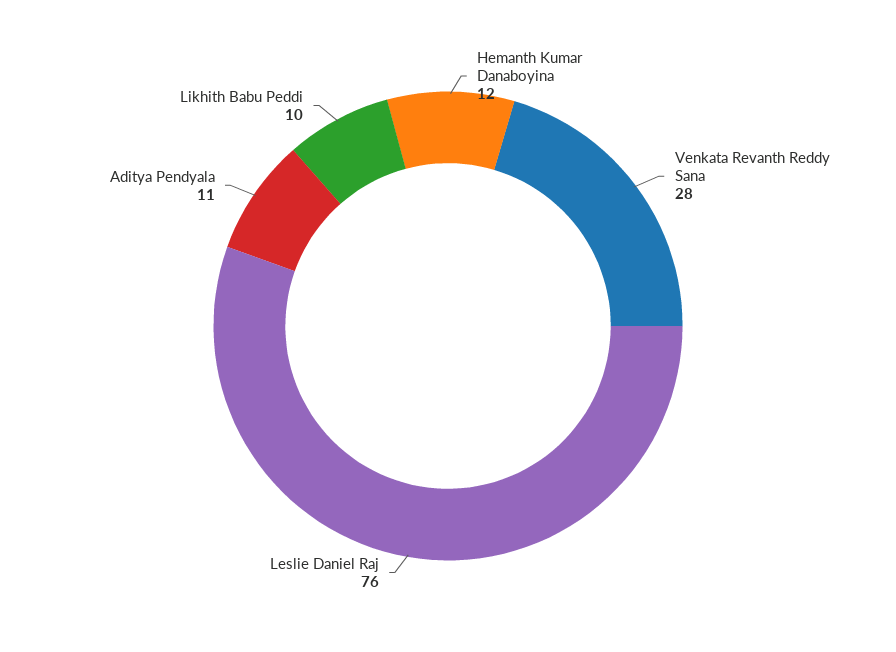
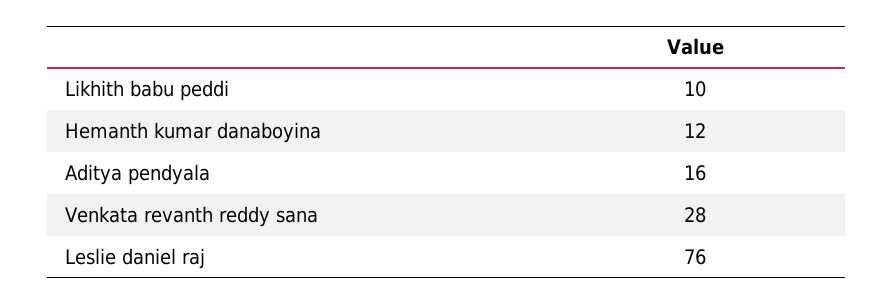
  {
    "Hemanth Kumar Danaboyina": 12,
    "Venkata Revanth Reddy Sana": 28,
    "Leslie Daniel Raj": 76,
-   "Aditya Pendyala": 11,
+   "Aditya Pendyala": 16,
    "Likhith Babu Peddi": 10
  }

